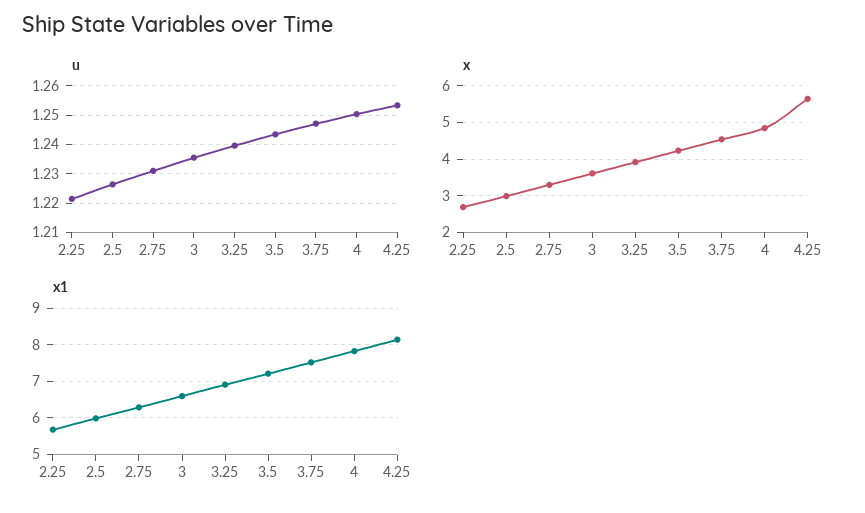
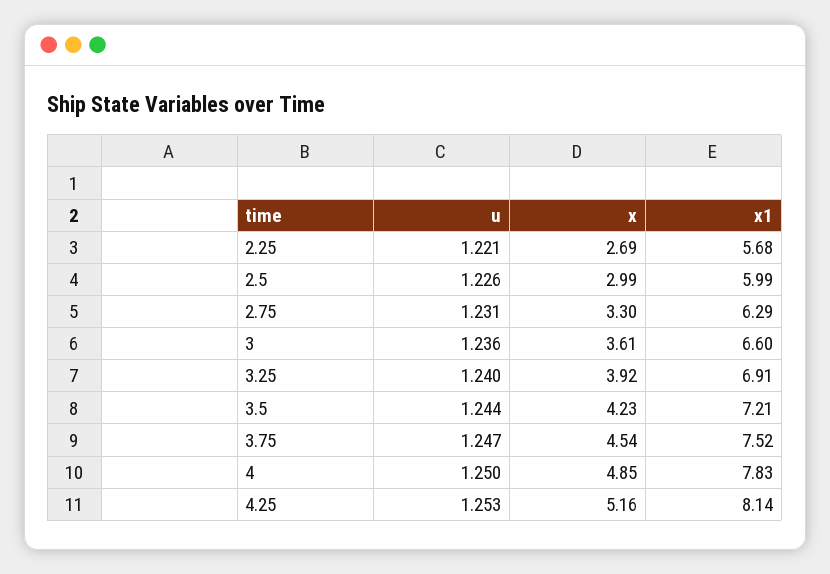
  {
    "u": {
      "2.25": 1.221,
      "2.5": 1.226,
      "2.75": 1.231,
      "3": 1.236,
      "3.25": 1.24,
      "3.5": 1.244,
      "3.75": 1.247,
      "4": 1.25,
      "4.25": 1.253
    },
    "x": {
      "2.25": 2.69,
      "2.5": 2.99,
      "2.75": 3.3,
      "3": 3.61,
      "3.25": 3.92,
      "3.5": 4.23,
      "3.75": 4.54,
      "4": 4.85,
-     "4.25": 5.6
+     "4.25": 5.16
    },
    "x1": {
      "2.25": 5.68,
      "2.5": 5.99,
      "2.75": 6.29,
      "3": 6.6,
      "3.25": 6.91,
      "3.5": 7.21,
      "3.75": 7.52,
      "4": 7.83,
      "4.25": 8.14
    }
  }

